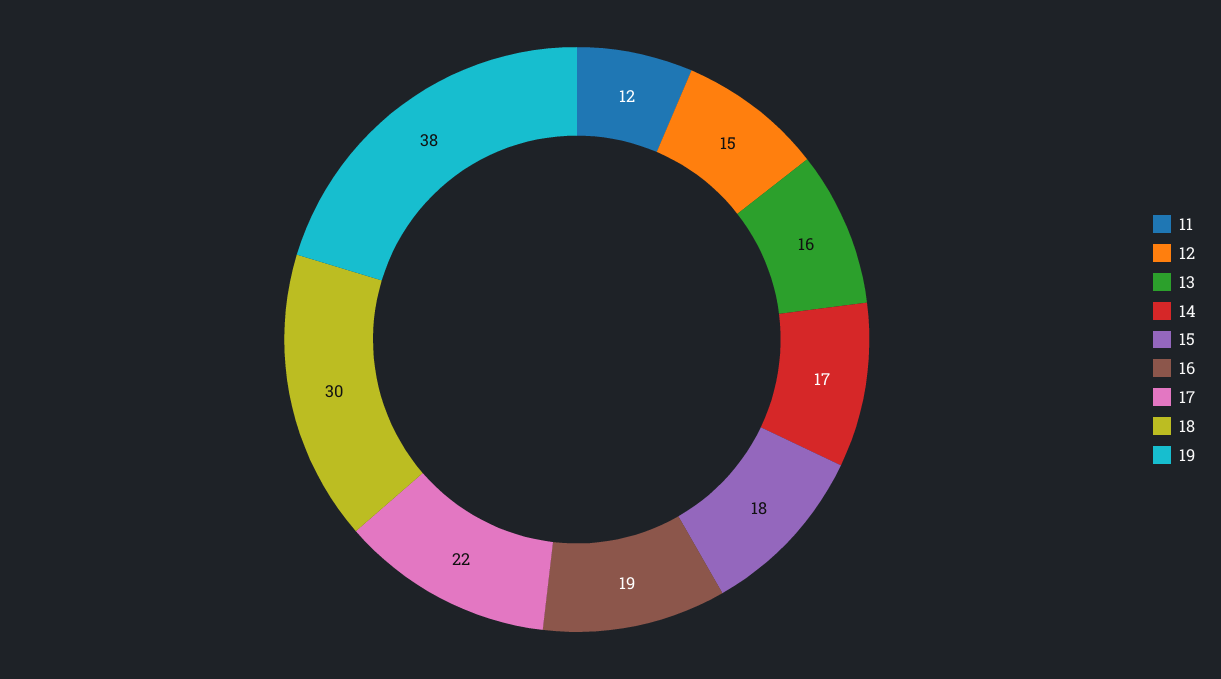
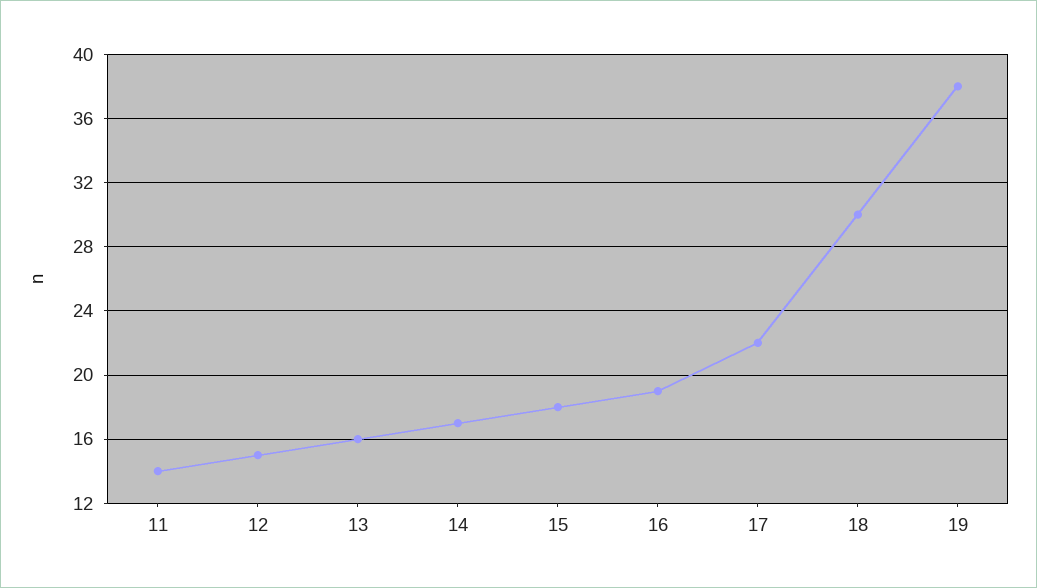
  {
-   "11": 12,
+   "11": 14,
    "12": 15,
    "13": 16,
    "14": 17,
    "15": 18,
    "16": 19,
    "17": 22,
    "18": 30,
    "19": 38
  }

